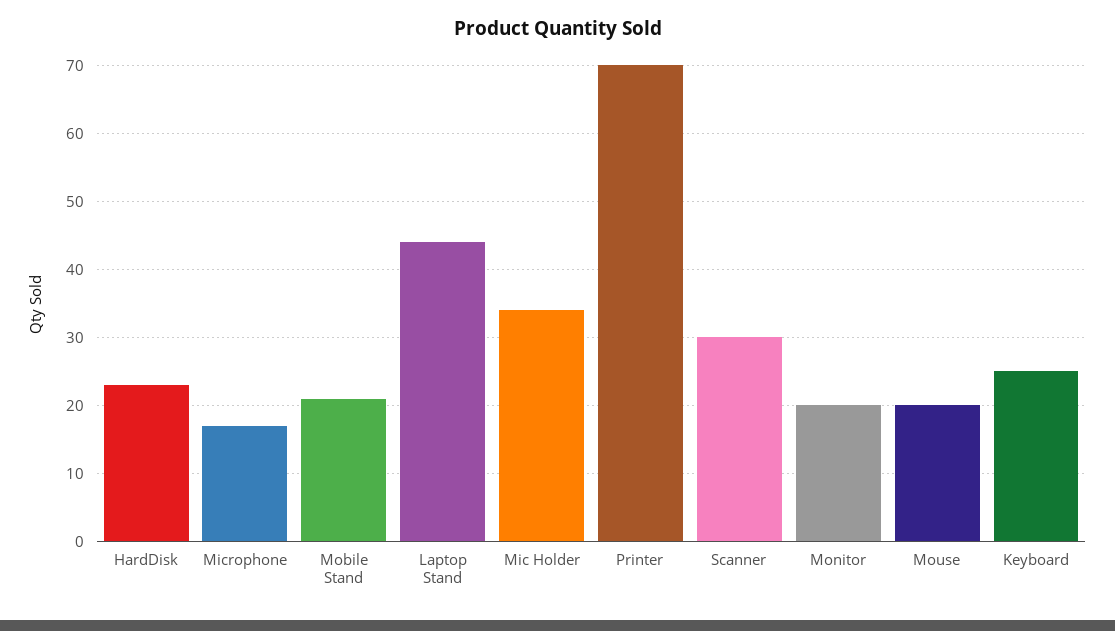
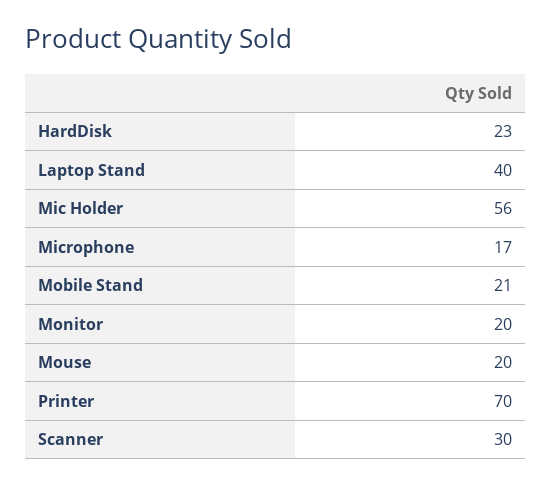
  {
    "HardDisk": 23,
    "Microphone": 17,
    "Mobile Stand": 21,
-   "Laptop Stand": 44,
+   "Laptop Stand": 40,
-   "Mic Holder": 34,
+   "Mic Holder": 56,
    "Printer": 70,
    "Scanner": 30,
    "Monitor": 20,
-   "Mouse": 20,
+   "Mouse": 20
-   "Keyboard": 25
  }

